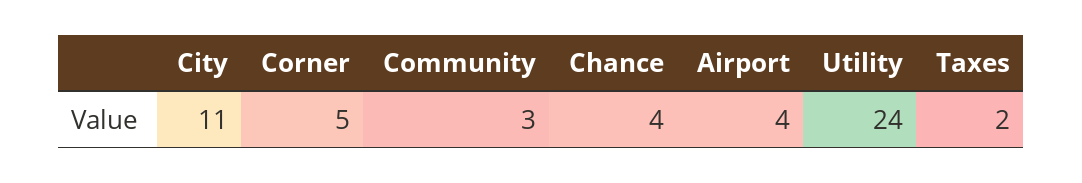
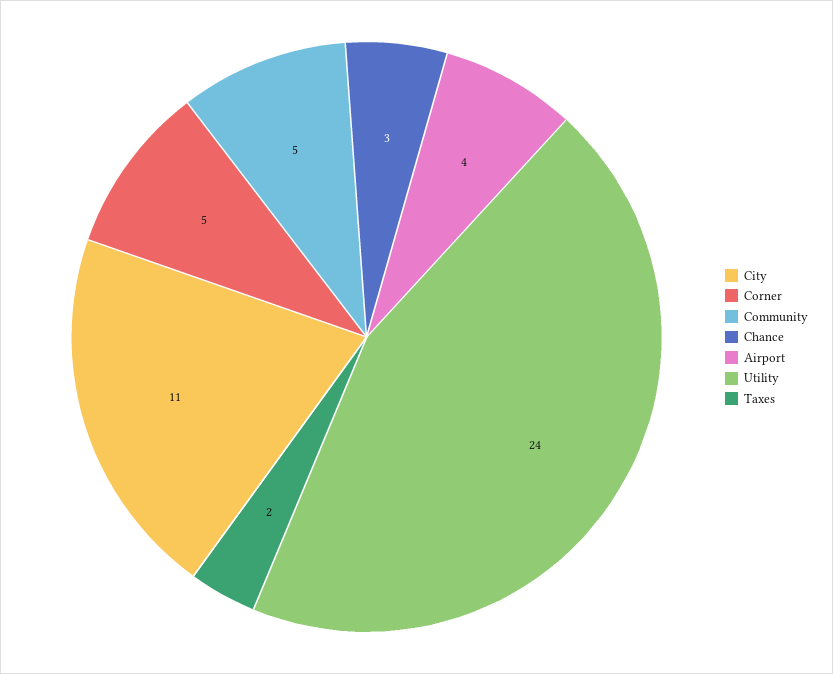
  {
    "City": 11,
    "Corner": 5,
-   "Community": 3,
+   "Community": 5,
-   "Chance": 4,
+   "Chance": 3,
    "Airport": 4,
    "Utility": 24,
    "Taxes": 2
  }

